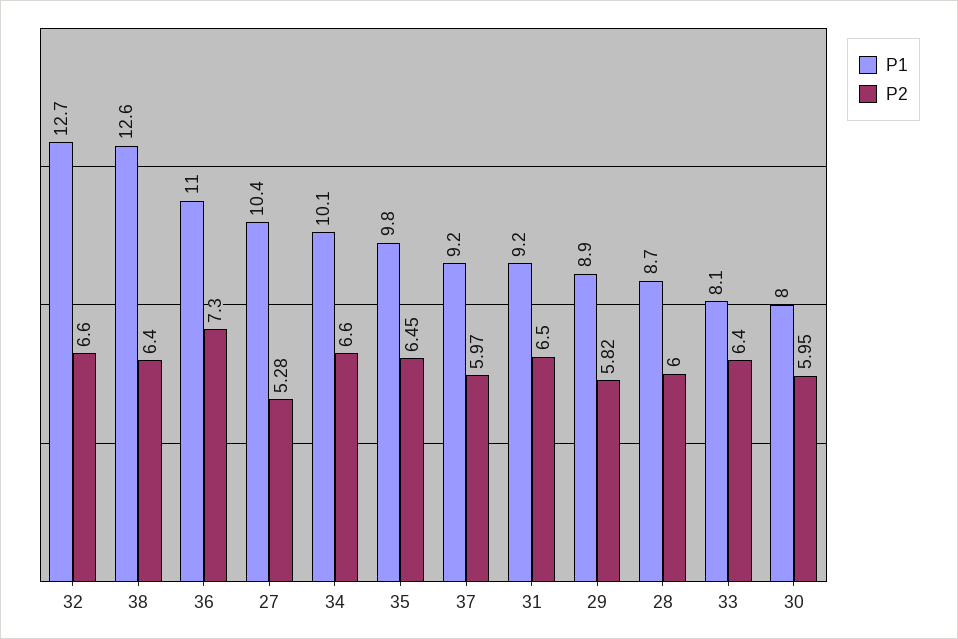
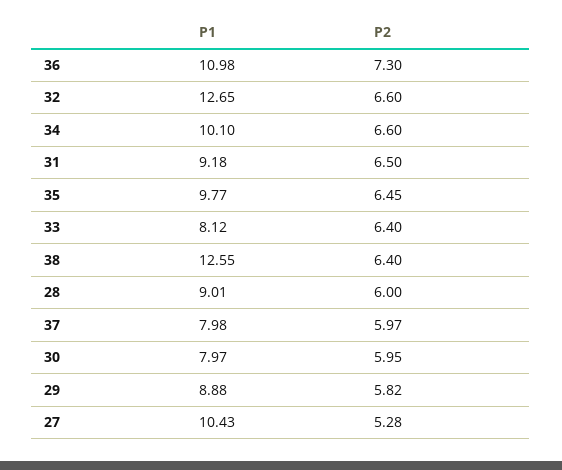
  {
    "P1": {
      "32": 12.65,
      "38": 12.55,
      "36": 10.98,
      "27": 10.43,
      "34": 10.1,
      "35": 9.77,
-     "37": 9.2,
+     "37": 7.98,
      "31": 9.18,
      "29": 8.88,
-     "28": 8.7,
+     "28": 9.01,
      "33": 8.12,
      "30": 7.97
    },
    "P2": {
      "32": 6.6,
      "38": 6.4,
      "36": 7.3,
      "27": 5.28,
      "34": 6.6,
      "35": 6.45,
      "37": 5.97,
      "31": 6.5,
      "29": 5.82,
      "28": 6,
      "33": 6.4,
      "30": 5.95
    }
  }

